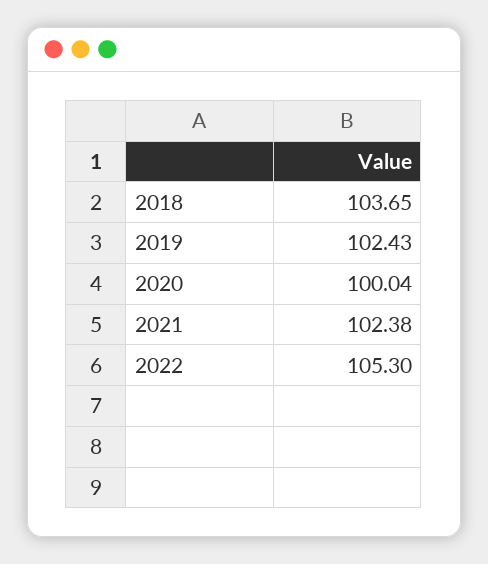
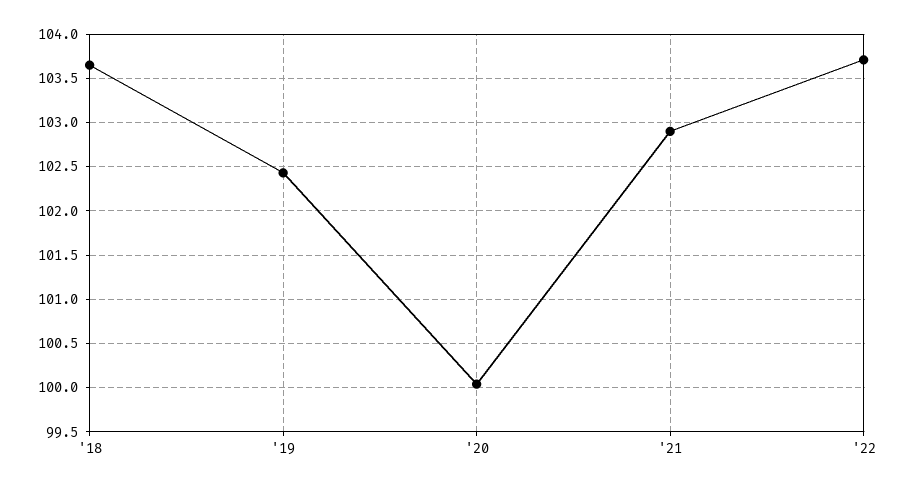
  {
    "2018": 103.65,
    "2019": 102.43,
    "2020": 100.04,
-   "2021": 102.38,
+   "2021": 102.9,
-   "2022": 105.3
+   "2022": 103.7
  }

